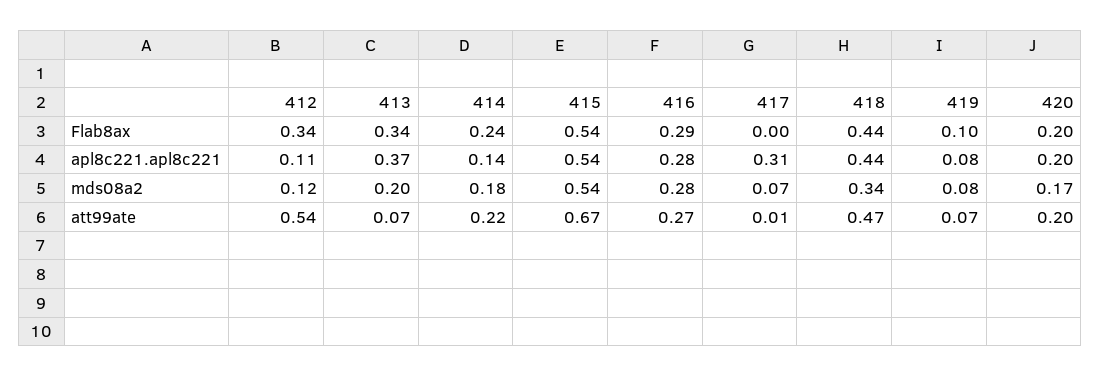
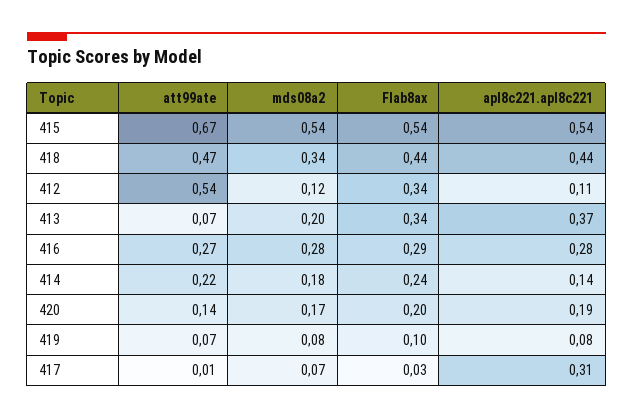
  {
    "412": {
      "Flab8ax": 0.34,
      "apl8c221.apl8c221": 0.11,
      "mds08a2": 0.12,
      "att99ate": 0.54
    },
    "413": {
      "Flab8ax": 0.34,
      "apl8c221.apl8c221": 0.37,
      "mds08a2": 0.2,
      "att99ate": 0.07
    },
    "414": {
      "Flab8ax": 0.24,
      "apl8c221.apl8c221": 0.14,
      "mds08a2": 0.18,
      "att99ate": 0.22
    },
    "415": {
      "Flab8ax": 0.54,
      "apl8c221.apl8c221": 0.54,
      "mds08a2": 0.54,
      "att99ate": 0.67
    },
    "416": {
      "Flab8ax": 0.29,
      "apl8c221.apl8c221": 0.28,
      "mds08a2": 0.28,
      "att99ate": 0.27
    },
    "417": {
-     "Flab8ax": 0,
+     "Flab8ax": 0.03,
      "apl8c221.apl8c221": 0.31,
      "mds08a2": 0.07,
      "att99ate": 0.01
    },
    "418": {
      "Flab8ax": 0.44,
      "apl8c221.apl8c221": 0.44,
      "mds08a2": 0.34,
      "att99ate": 0.47
    },
    "419": {
      "Flab8ax": 0.1,
      "apl8c221.apl8c221": 0.08,
      "mds08a2": 0.08,
      "att99ate": 0.07
    },
    "420": {
      "Flab8ax": 0.2,
-     "apl8c221.apl8c221": 0.2,
+     "apl8c221.apl8c221": 0.19,
      "mds08a2": 0.17,
-     "att99ate": 0.2
+     "att99ate": 0.14
    }
  }

